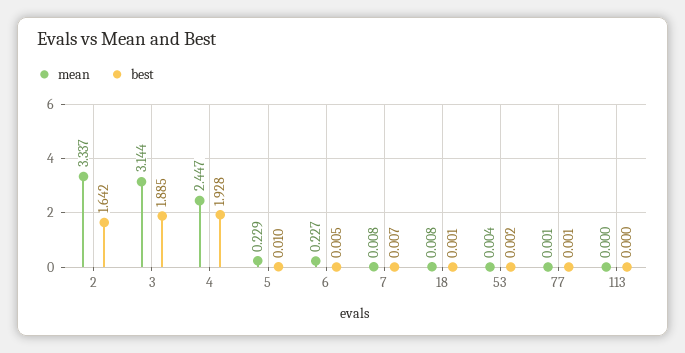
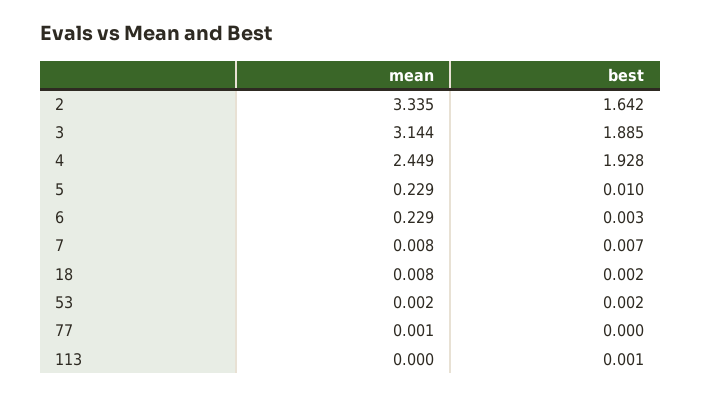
  {
    "mean": {
-     "2": 3.337,
+     "2": 3.335,
      "3": 3.144,
-     "4": 2.447,
+     "4": 2.449,
      "5": 0.229,
-     "6": 0.227,
+     "6": 0.229,
      "7": 0.008,
      "18": 0.008,
-     "53": 0.004,
+     "53": 0.002,
      "77": 0.001,
      "113": 0
    },
    "best": {
      "2": 1.642,
      "3": 1.885,
      "4": 1.928,
      "5": 0.01,
-     "6": 0.005,
+     "6": 0.003,
      "7": 0.007,
-     "18": 0.001,
+     "18": 0.002,
      "53": 0.002,
-     "77": 0.001,
+     "77": 0,
-     "113": 0
+     "113": 0.001
    }
  }

